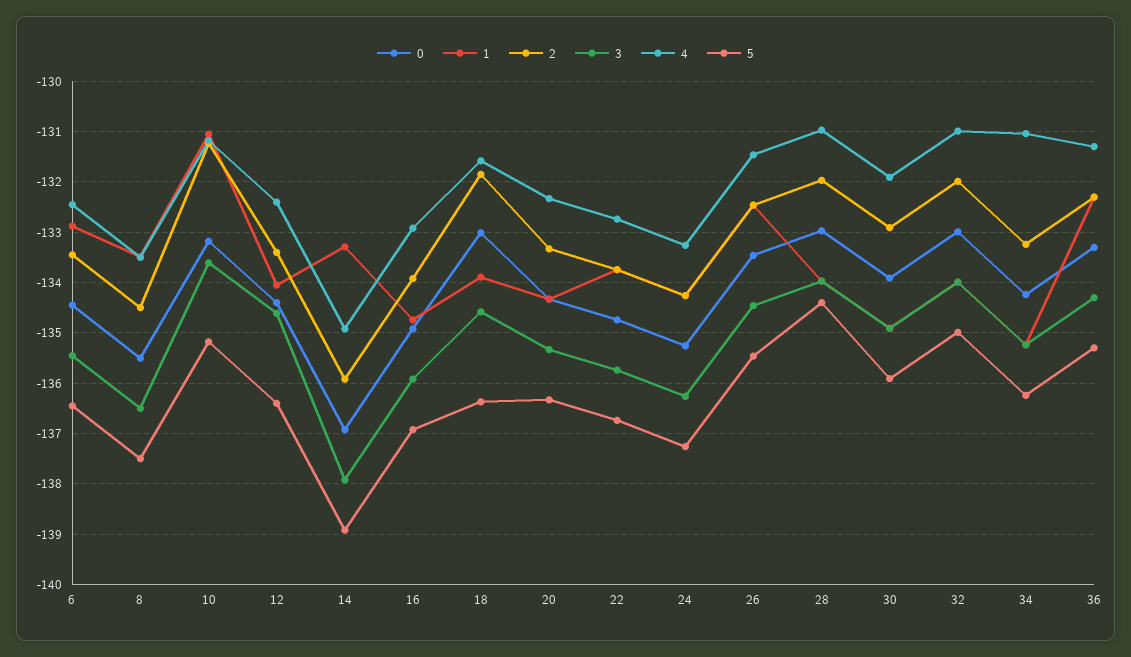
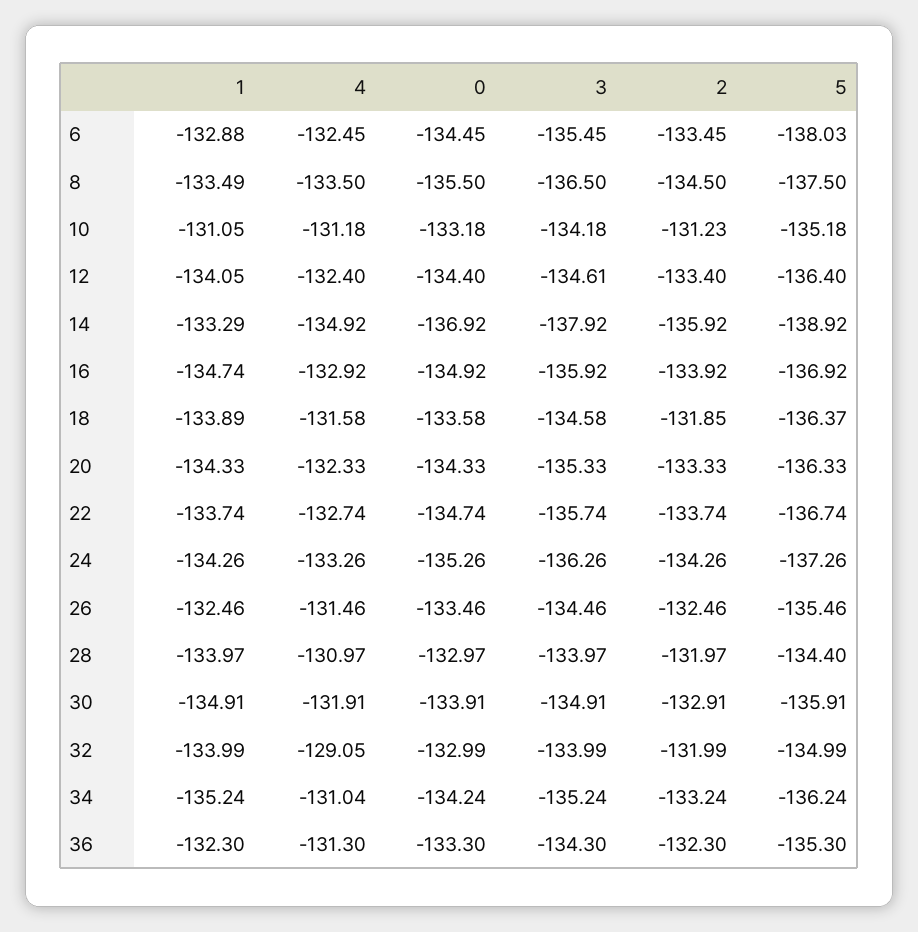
  {
    "0": {
      "6": -134.45,
      "8": -135.5,
      "10": -133.18,
      "12": -134.4,
      "14": -136.92,
      "16": -134.92,
-     "18": -133,
+     "18": -133.58,
      "20": -134.33,
      "22": -134.74,
      "24": -135.26,
      "26": -133.46,
      "28": -132.97,
      "30": -133.91,
      "32": -132.99,
      "34": -134.24,
      "36": -133.3
    },
    "1": {
      "6": -132.88,
      "8": -133.49,
      "10": -131.05,
      "12": -134.05,
      "14": -133.29,
      "16": -134.74,
      "18": -133.89,
      "20": -134.33,
      "22": -133.74,
      "24": -134.26,
      "26": -132.46,
      "28": -133.97,
      "30": -134.91,
      "32": -133.99,
      "34": -135.24,
      "36": -132.3
    },
    "2": {
      "6": -133.45,
      "8": -134.5,
      "10": -131.23,
      "12": -133.4,
      "14": -135.92,
      "16": -133.92,
      "18": -131.85,
      "20": -133.33,
      "22": -133.74,
      "24": -134.26,
      "26": -132.46,
      "28": -131.97,
      "30": -132.91,
      "32": -131.99,
      "34": -133.24,
      "36": -132.3
    },
    "3": {
      "6": -135.45,
      "8": -136.5,
-     "10": -133.6,
+     "10": -134.18,
      "12": -134.61,
      "14": -137.92,
      "16": -135.92,
      "18": -134.58,
      "20": -135.33,
      "22": -135.74,
      "24": -136.26,
      "26": -134.46,
      "28": -133.97,
      "30": -134.91,
      "32": -133.99,
      "34": -135.24,
      "36": -134.3
    },
    "4": {
      "6": -132.45,
      "8": -133.5,
      "10": -131.18,
      "12": -132.4,
      "14": -134.92,
      "16": -132.92,
      "18": -131.58,
      "20": -132.33,
      "22": -132.74,
      "24": -133.26,
      "26": -131.46,
      "28": -130.97,
      "30": -131.91,
-     "32": -131,
+     "32": -129.05,
      "34": -131.04,
      "36": -131.3
    },
    "5": {
-     "6": -136.4,
+     "6": -138.03,
      "8": -137.5,
      "10": -135.18,
      "12": -136.4,
      "14": -138.92,
      "16": -136.92,
      "18": -136.37,
      "20": -136.33,
      "22": -136.74,
      "24": -137.26,
      "26": -135.46,
      "28": -134.4,
      "30": -135.91,
      "32": -134.99,
      "34": -136.24,
      "36": -135.3
    }
  }

